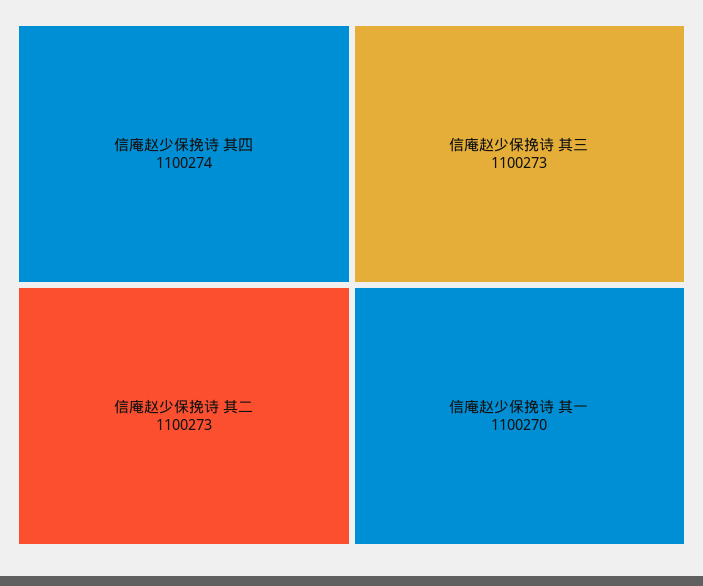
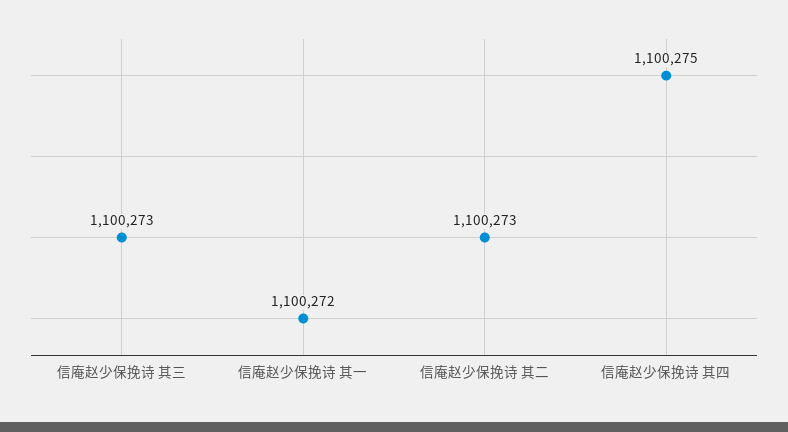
  {
-   "信庵赵少保挽诗 其四": 1100274,
+   "信庵赵少保挽诗 其四": 1100275,
    "信庵赵少保挽诗 其二": 1100273,
    "信庵赵少保挽诗 其三": 1100273,
-   "信庵赵少保挽诗 其一": 1100270
+   "信庵赵少保挽诗 其一": 1100272
  }

